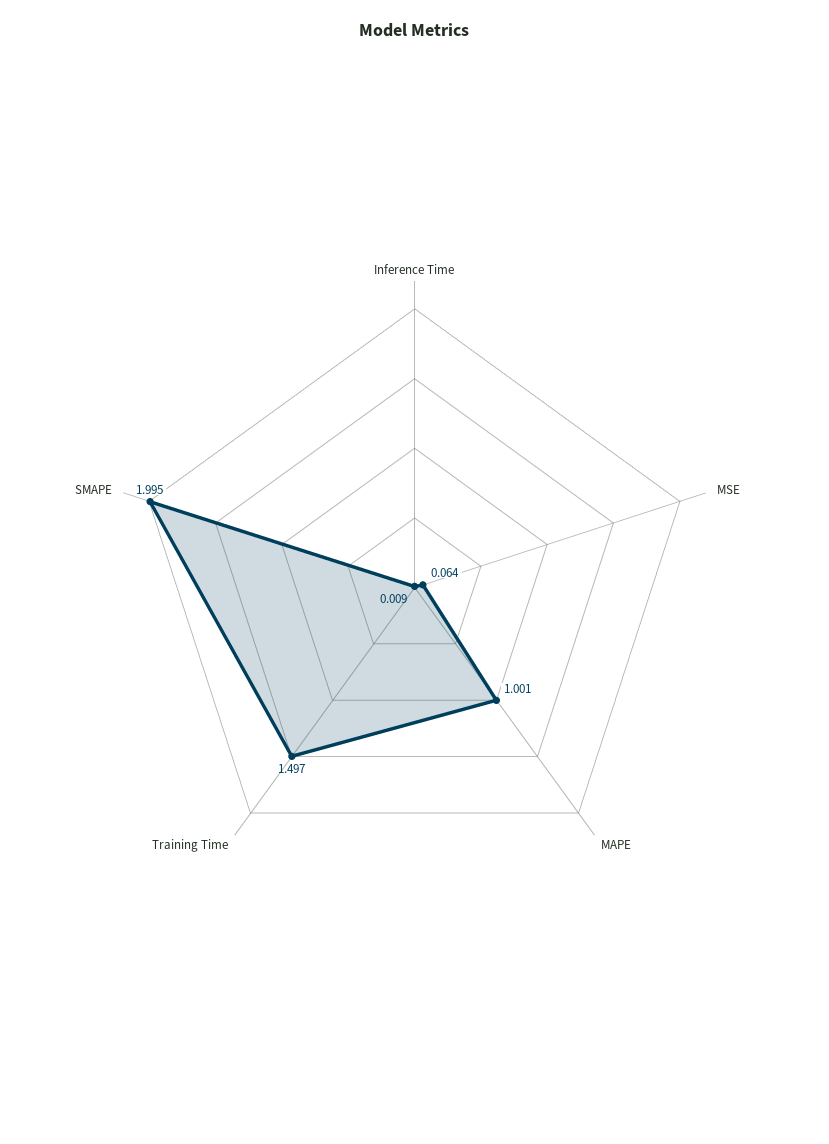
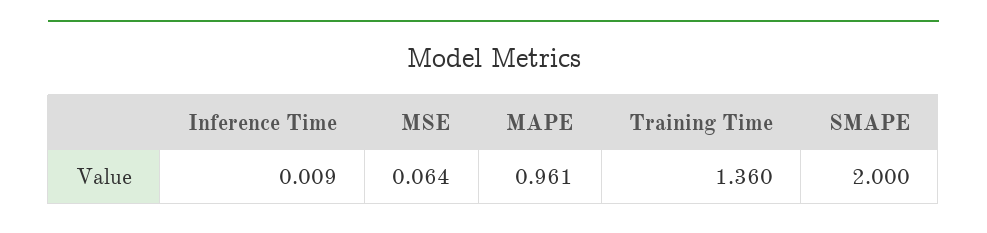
  {
    "Inference Time": 0.009,
    "MSE": 0.064,
-   "MAPE": 1.001,
+   "MAPE": 0.961,
-   "Training Time": 1.497,
+   "Training Time": 1.36,
-   "SMAPE": 1.995
+   "SMAPE": 2
  }

